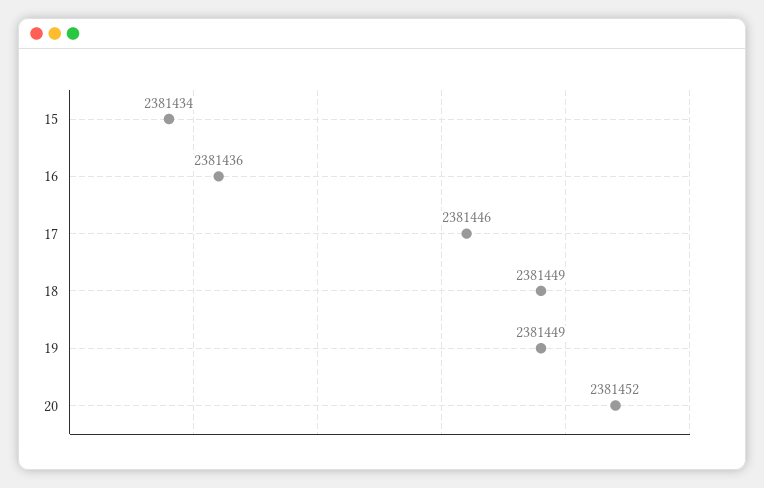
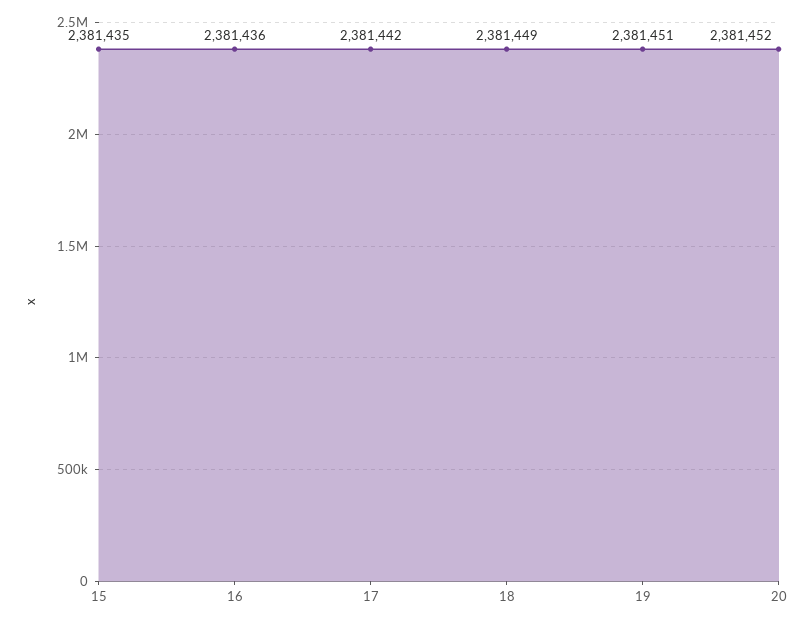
  {
-   "15": 2381434,
+   "15": 2381435,
    "16": 2381436,
-   "17": 2381446,
+   "17": 2381442,
    "18": 2381449,
-   "19": 2381449,
+   "19": 2381451,
    "20": 2381452
  }

